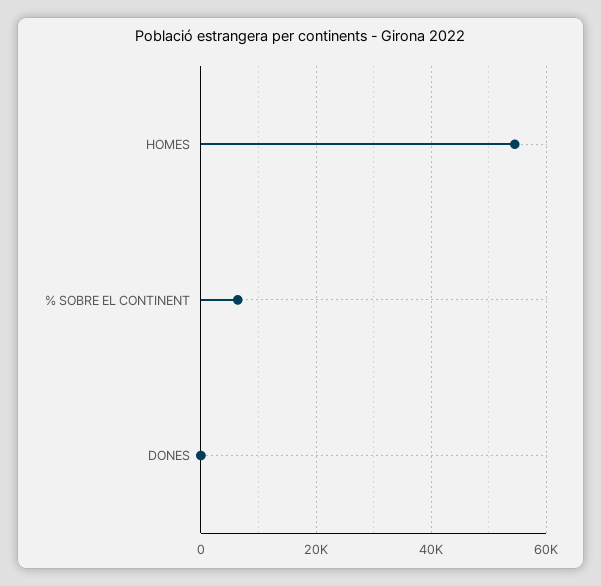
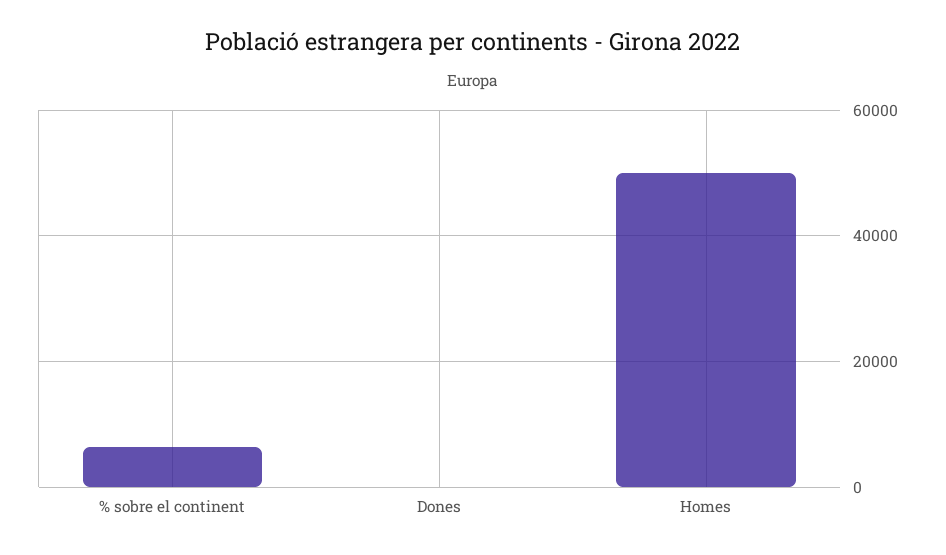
  {
-   "HOMES": 54000,
+   "HOMES": 50000,
    "% SOBRE EL CONTINENT": 6000,
    "DONES": 0
  }

